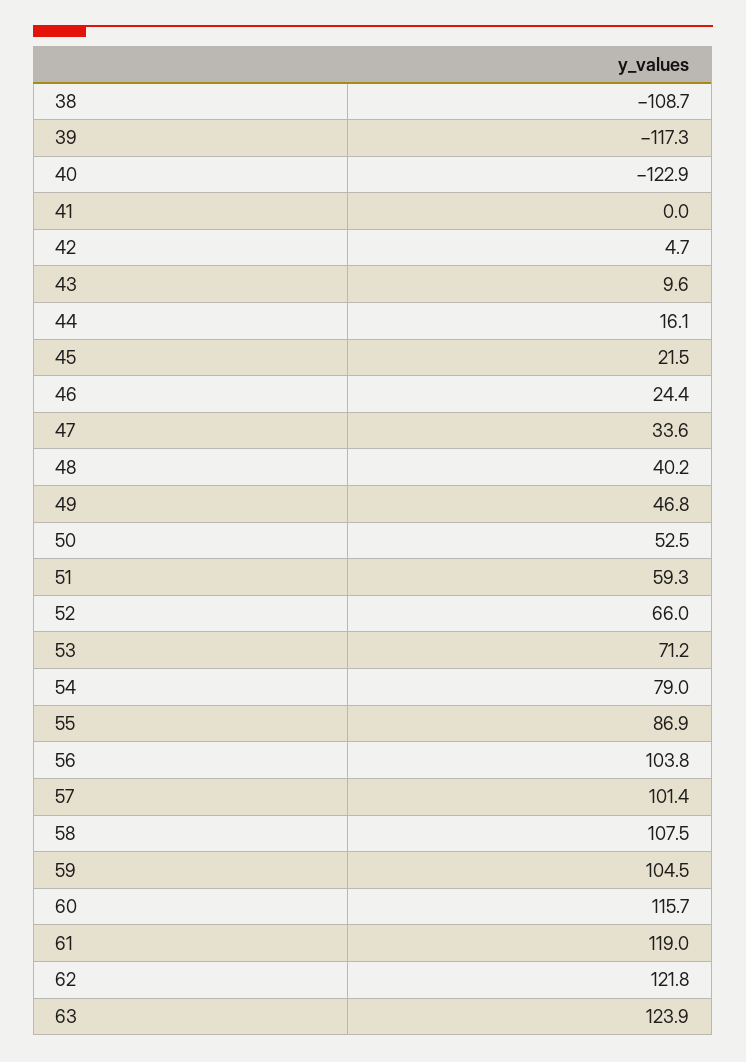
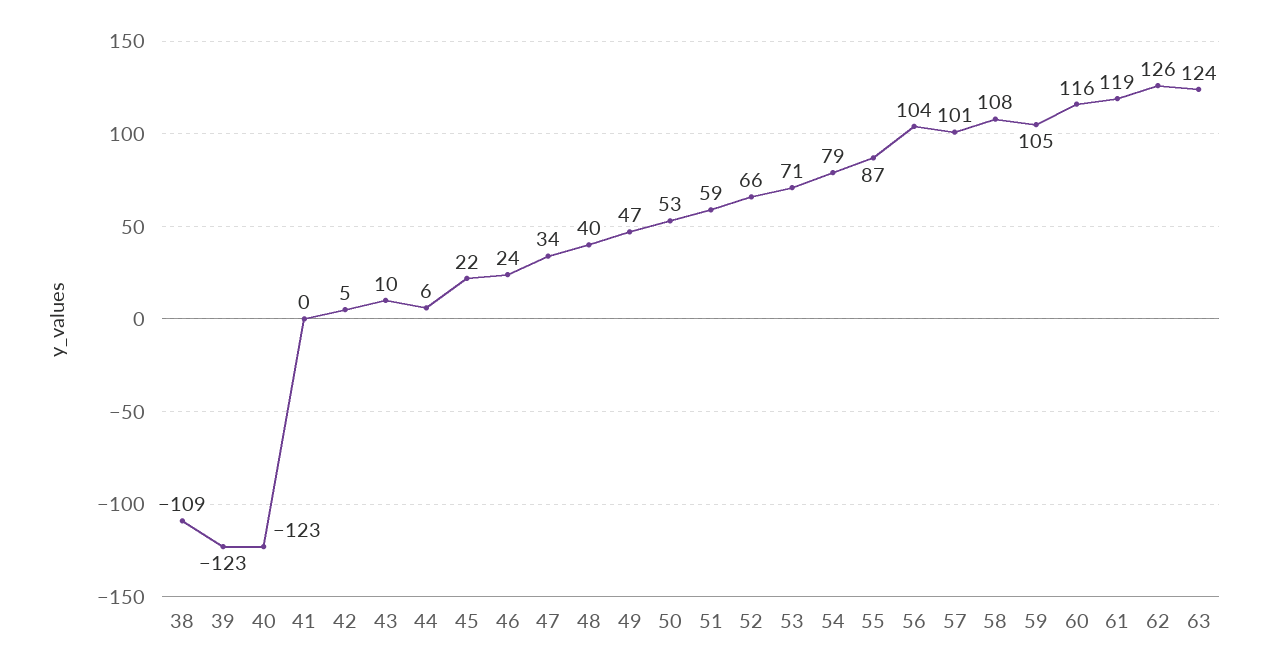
  {
    "38": -108.7,
-   "39": -117.3,
+   "39": -123,
    "40": -122.9,
    "41": 0,
    "42": 4.7,
    "43": 9.6,
-   "44": 16.1,
+   "44": 6,
    "45": 21.5,
    "46": 24.4,
    "47": 33.6,
    "48": 40.2,
    "49": 46.8,
    "50": 52.5,
    "51": 59.3,
    "52": 66,
    "53": 71.2,
    "54": 79,
    "55": 86.9,
    "56": 103.8,
    "57": 101.4,
    "58": 107.5,
    "59": 104.5,
    "60": 115.7,
    "61": 119,
-   "62": 121.8,
+   "62": 126,
    "63": 123.9
  }

